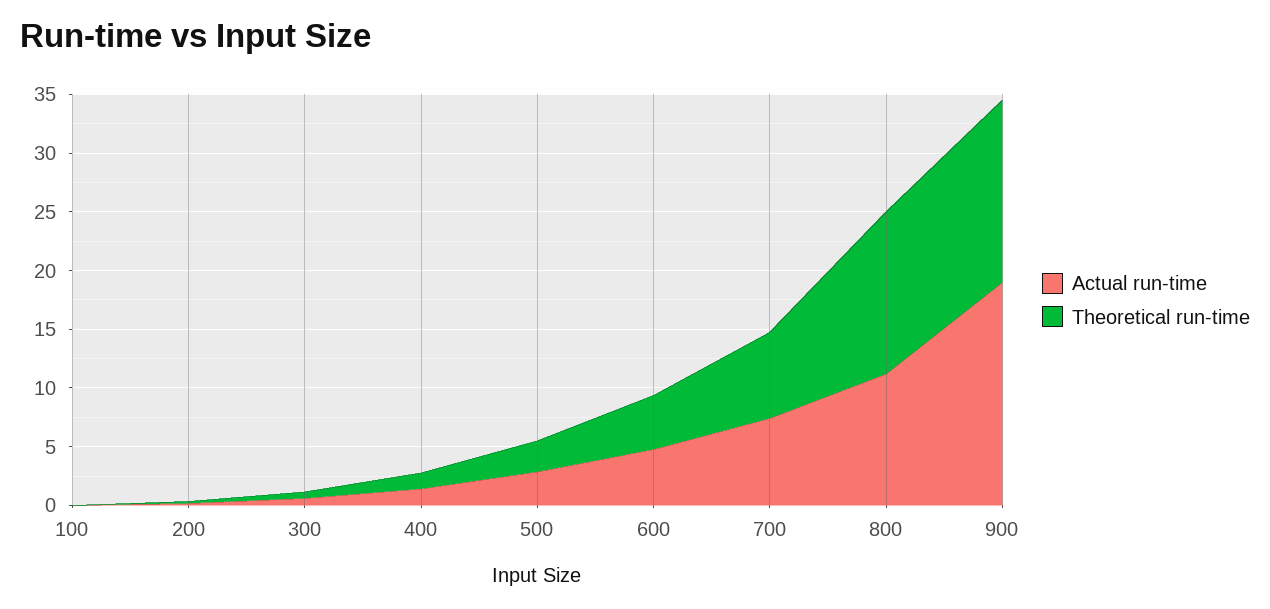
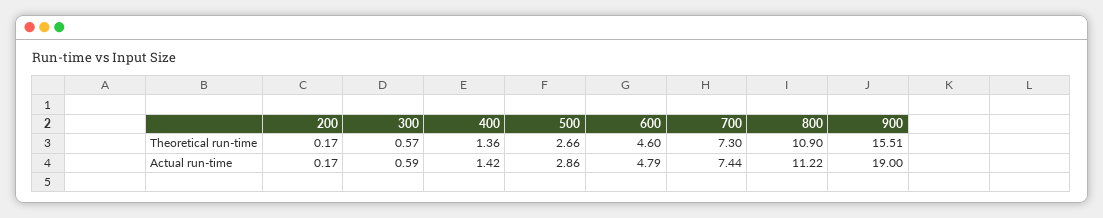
  {
    "Actual run-time": {
-     "100": 0,
      "200": 0.17,
      "300": 0.59,
      "400": 1.42,
      "500": 2.86,
      "600": 4.79,
      "700": 7.44,
      "800": 11.22,
      "900": 19
    },
    "Theoretical run-time": {
-     "100": 0,
      "200": 0.17,
      "300": 0.57,
      "400": 1.36,
      "500": 2.66,
      "600": 4.6,
      "700": 7.3,
-     "800": 14,
+     "800": 10.9,
      "900": 15.51
    }
  }

